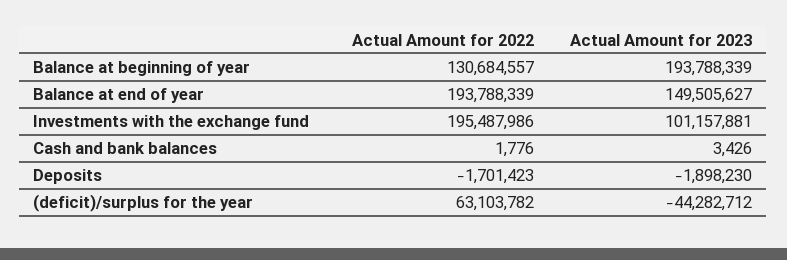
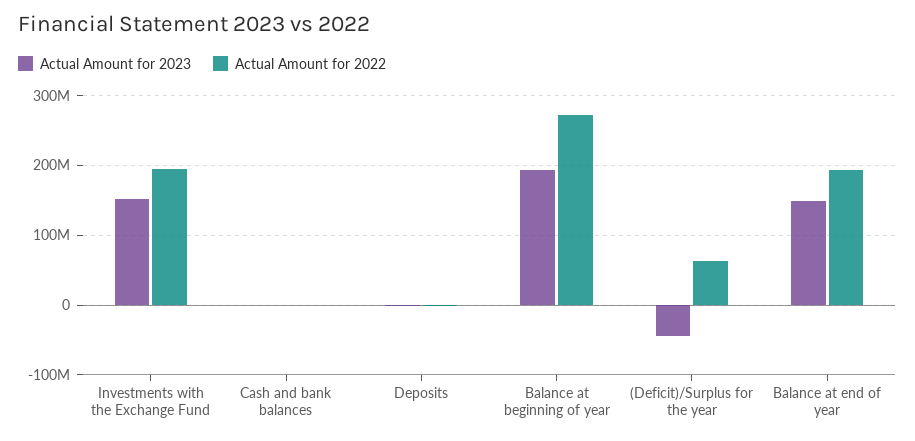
  {
    "Actual Amount for 2022": {
-     "Balance at beginning of year": 130684557,
+     "Balance at beginning of year": 270000000,
      "Balance at end of year": 193788339,
      "Investments with the exchange fund": 195487986,
      "Cash and bank balances": 1776,
      "Deposits": -1701423,
      "(deficit)/surplus for the year": 63103782
    },
    "Actual Amount for 2023": {
      "Balance at beginning of year": 193788339,
      "Balance at end of year": 149505627,
-     "Investments with the exchange fund": 101157881,
+     "Investments with the exchange fund": 150000000,
      "Cash and bank balances": 3426,
      "Deposits": -1898230,
      "(deficit)/surplus for the year": -44282712
    }
  }

